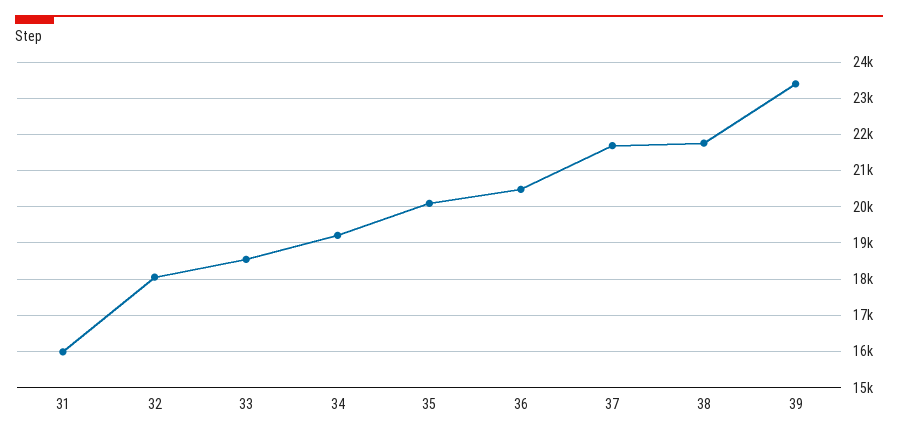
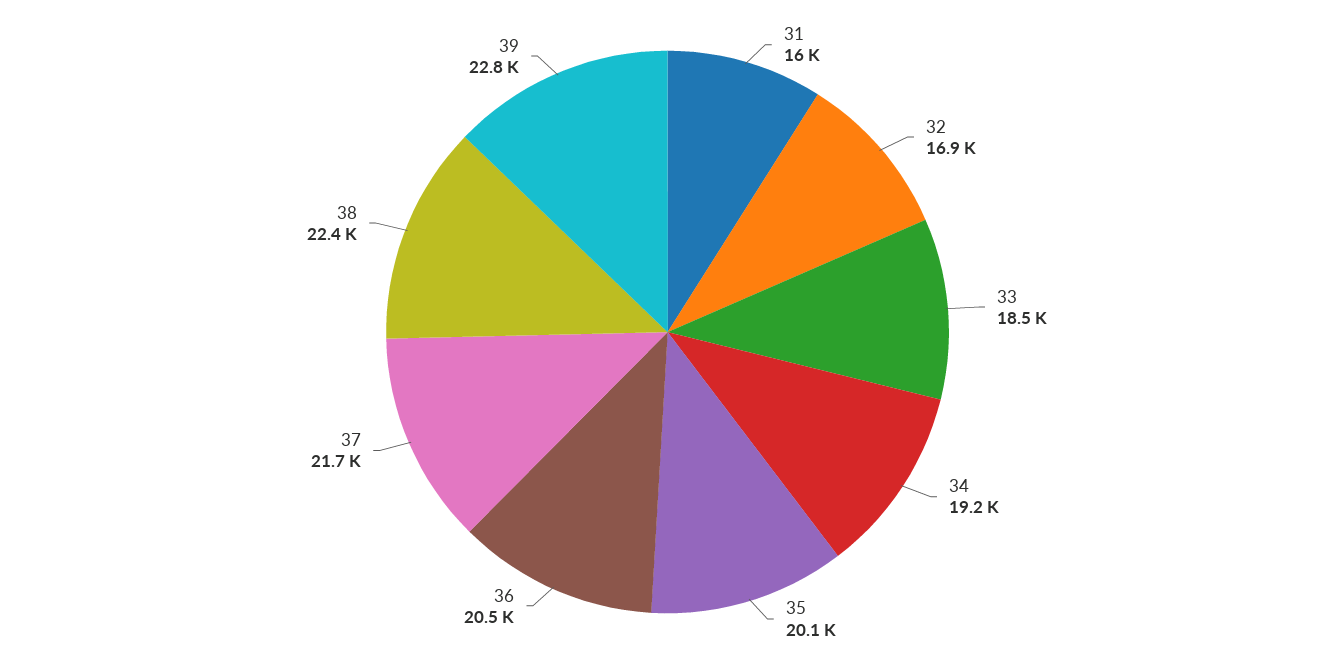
  {
    "31": 16000,
-   "32": 18000,
+   "32": 16900,
    "33": 18500,
    "34": 19200,
    "35": 20100,
    "36": 20500,
    "37": 21700,
-   "38": 21800,
+   "38": 22400,
-   "39": 23400
+   "39": 22800
  }

